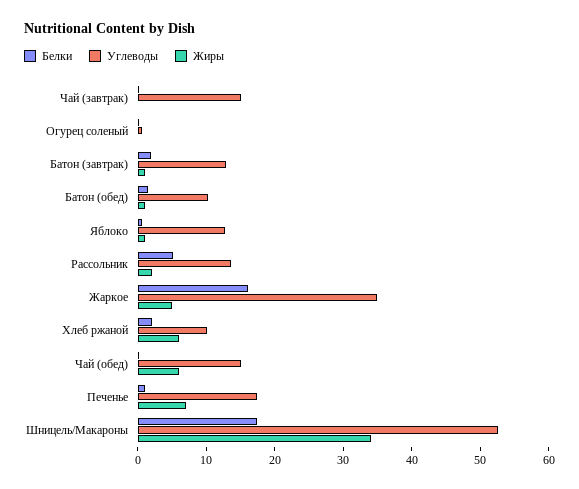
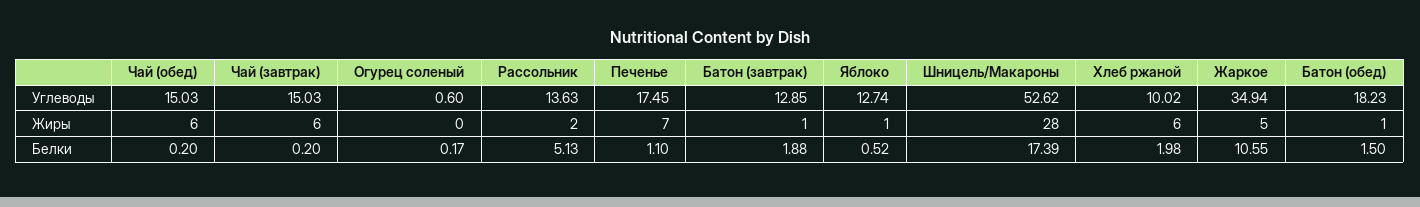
  {
    "Белки": {
      "Чай (завтрак)": 0.2,
      "Огурец соленый": 0.17,
      "Батон (завтрак)": 1.88,
      "Батон (обед)": 1.5,
      "Яблоко": 0.52,
      "Рассольник": 5.13,
-     "Жаркое": 16,
+     "Жаркое": 10.55,
      "Хлеб ржаной": 1.98,
      "Чай (обед)": 0.2,
      "Печенье": 1.1,
      "Шницель/Макароны": 17.39
    },
    "Углеводы": {
      "Чай (завтрак)": 15.03,
      "Огурец соленый": 0.6,
      "Батон (завтрак)": 12.85,
-     "Батон (обед)": 10,
+     "Батон (обед)": 18.23,
      "Яблоко": 12.74,
      "Рассольник": 13.63,
      "Жаркое": 34.94,
      "Хлеб ржаной": 10.02,
      "Чай (обед)": 15.03,
      "Печенье": 17.45,
      "Шницель/Макароны": 52.62
    },
    "Жиры": {
-     "Чай (завтрак)": 0,
+     "Чай (завтрак)": 6,
      "Огурец соленый": 0,
      "Батон (завтрак)": 1,
      "Батон (обед)": 1,
      "Яблоко": 1,
      "Рассольник": 2,
      "Жаркое": 5,
      "Хлеб ржаной": 6,
      "Чай (обед)": 6,
      "Печенье": 7,
-     "Шницель/Макароны": 34
+     "Шницель/Макароны": 28
    }
  }

